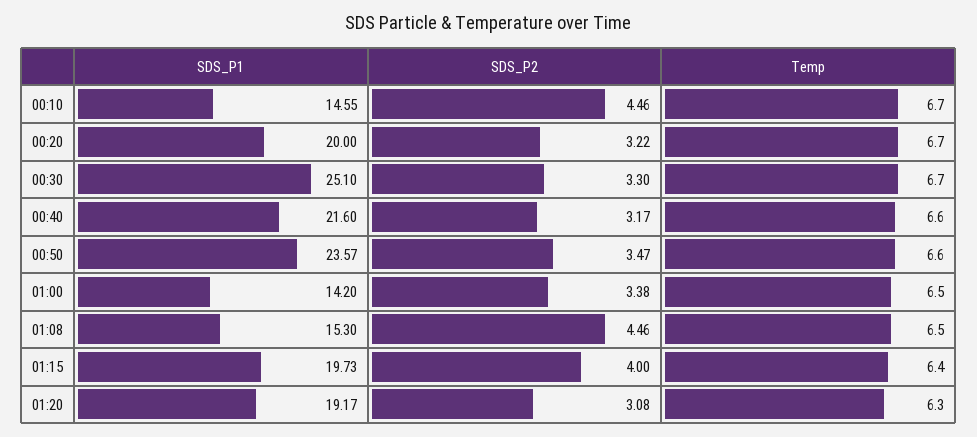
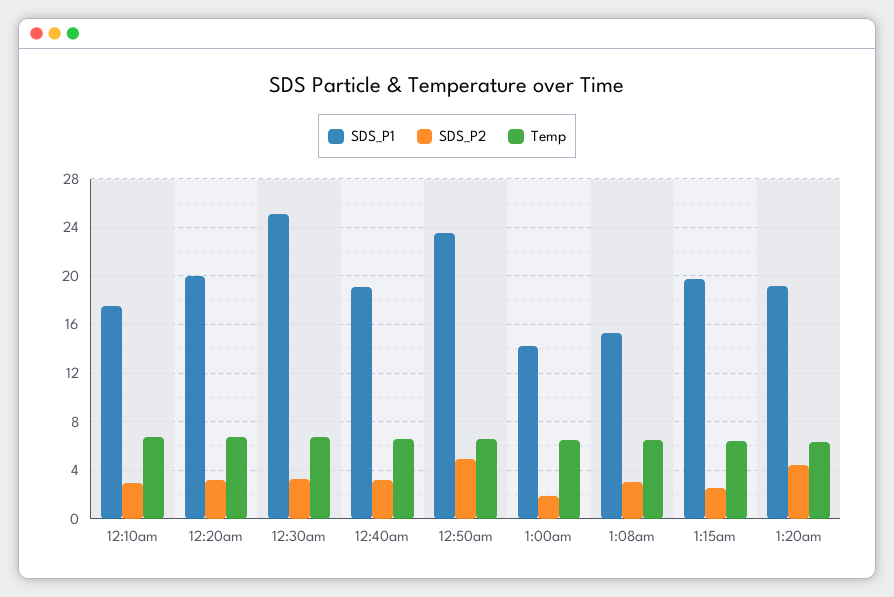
  {
    "SDS_P1": {
-     "00:10": 14.55,
+     "00:10": 17.5,
      "00:20": 20,
      "00:30": 25.1,
-     "00:40": 21.6,
+     "00:40": 19,
      "00:50": 23.57,
      "01:00": 14.2,
      "01:08": 15.3,
      "01:15": 19.73,
      "01:20": 19.17
    },
    "SDS_P2": {
-     "00:10": 4.46,
+     "00:10": 3,
      "00:20": 3.22,
      "00:30": 3.3,
      "00:40": 3.17,
-     "00:50": 3.47,
+     "00:50": 5,
-     "01:00": 3.38,
+     "01:00": 2,
-     "01:08": 4.46,
+     "01:08": 3,
-     "01:15": 4,
+     "01:15": 2.5,
-     "01:20": 3.08
+     "01:20": 4.5
    },
    "Temp": {
      "00:10": 6.7,
      "00:20": 6.7,
      "00:30": 6.7,
      "00:40": 6.6,
      "00:50": 6.6,
      "01:00": 6.5,
      "01:08": 6.5,
      "01:15": 6.4,
      "01:20": 6.3
    }
  }

